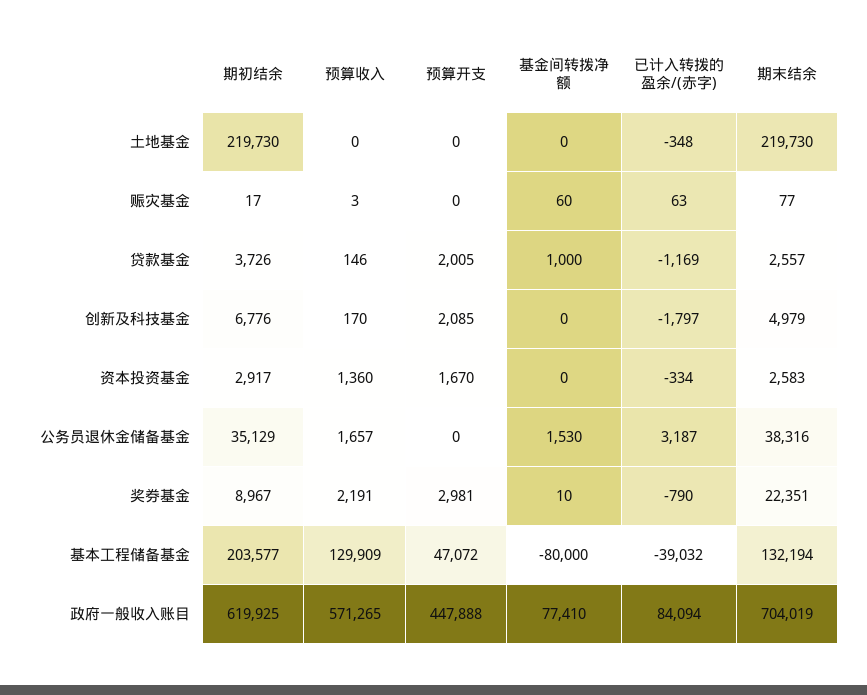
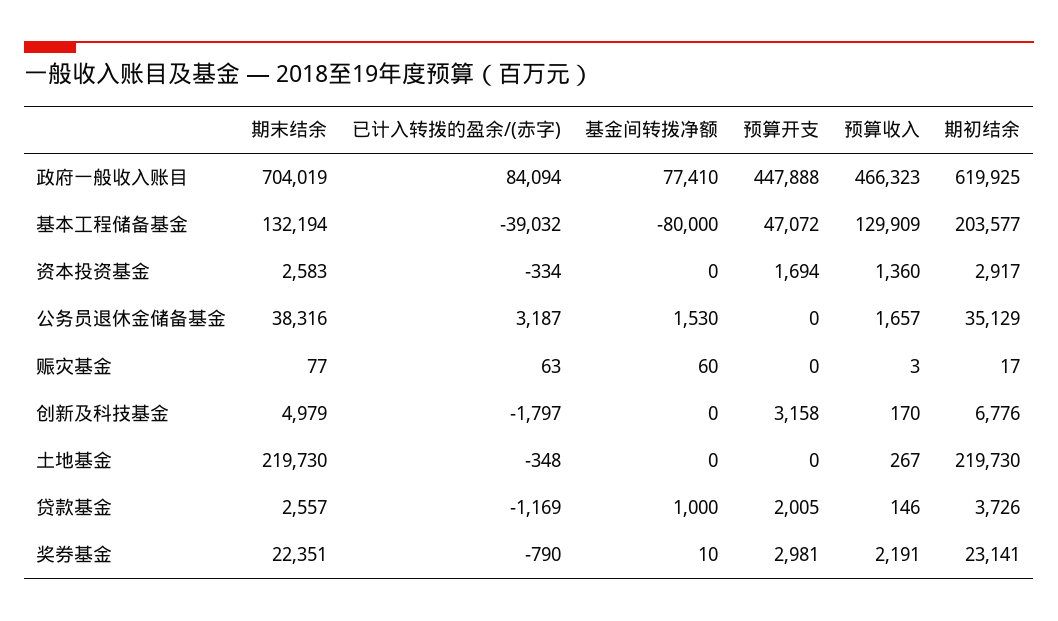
  {
    "期初结余": {
      "土地基金": 219730,
      "赈灾基金": 17,
      "贷款基金": 3726,
      "创新及科技基金": 6776,
      "资本投资基金": 2917,
      "公务员退休金储备基金": 35129,
-     "奖券基金": 8967,
+     "奖券基金": 23141,
      "基本工程储备基金": 203577,
      "政府一般收入账目": 619925
    },
    "预算收入": {
-     "土地基金": 0,
+     "土地基金": 267,
      "赈灾基金": 3,
      "贷款基金": 146,
      "创新及科技基金": 170,
      "资本投资基金": 1360,
      "公务员退休金储备基金": 1657,
      "奖券基金": 2191,
      "基本工程储备基金": 129909,
-     "政府一般收入账目": 571265
+     "政府一般收入账目": 466323
    },
    "预算开支": {
      "土地基金": 0,
      "赈灾基金": 0,
      "贷款基金": 2005,
-     "创新及科技基金": 2085,
+     "创新及科技基金": 3158,
-     "资本投资基金": 1670,
+     "资本投资基金": 1694,
      "公务员退休金储备基金": 0,
      "奖券基金": 2981,
      "基本工程储备基金": 47072,
      "政府一般收入账目": 447888
    },
    "基金间转拨净额": {
      "土地基金": 0,
      "赈灾基金": 60,
      "贷款基金": 1000,
      "创新及科技基金": 0,
      "资本投资基金": 0,
      "公务员退休金储备基金": 1530,
      "奖券基金": 10,
      "基本工程储备基金": -80000,
      "政府一般收入账目": 77410
    },
    "已计入转拨的盈余/(赤字)": {
      "土地基金": -348,
      "赈灾基金": 63,
      "贷款基金": -1169,
      "创新及科技基金": -1797,
      "资本投资基金": -334,
      "公务员退休金储备基金": 3187,
      "奖券基金": -790,
      "基本工程储备基金": -39032,
      "政府一般收入账目": 84094
    },
    "期末结余": {
      "土地基金": 219730,
      "赈灾基金": 77,
      "贷款基金": 2557,
      "创新及科技基金": 4979,
      "资本投资基金": 2583,
      "公务员退休金储备基金": 38316,
      "奖券基金": 22351,
      "基本工程储备基金": 132194,
      "政府一般收入账目": 704019
    }
  }

